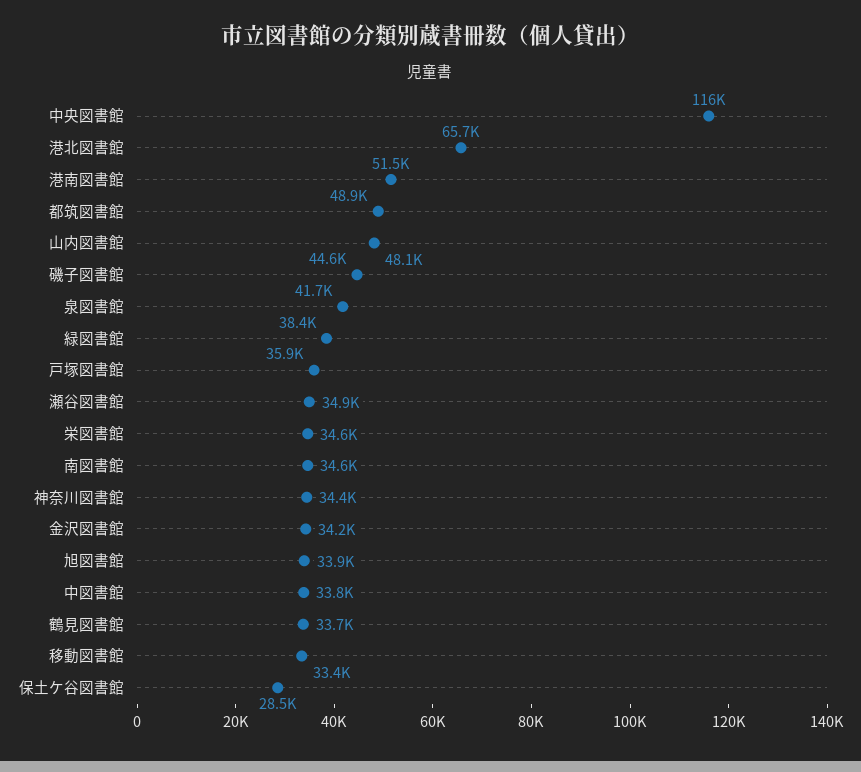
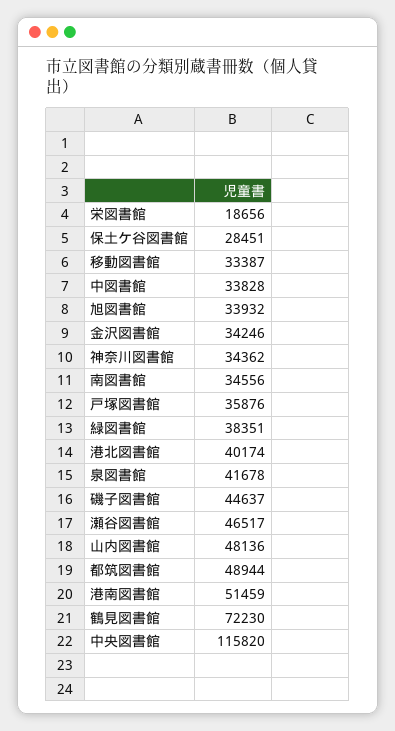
  {
    "中央図書館": 115820,
-   "港北図書館": 65700,
+   "港北図書館": 40174,
    "港南図書館": 51459,
    "都筑図書館": 48944,
    "山内図書館": 48136,
    "磯子図書館": 44637,
    "泉図書館": 41678,
    "緑図書館": 38351,
    "戸塚図書館": 35876,
-   "瀬谷図書館": 34900,
+   "瀬谷図書館": 46517,
-   "栄図書館": 34600,
+   "栄図書館": 18656,
    "南図書館": 34556,
    "神奈川図書館": 34362,
    "金沢図書館": 34246,
    "旭図書館": 33932,
    "中図書館": 33828,
-   "鶴見図書館": 33700,
+   "鶴見図書館": 72230,
    "移動図書館": 33387,
    "保土ケ谷図書館": 28451
  }

